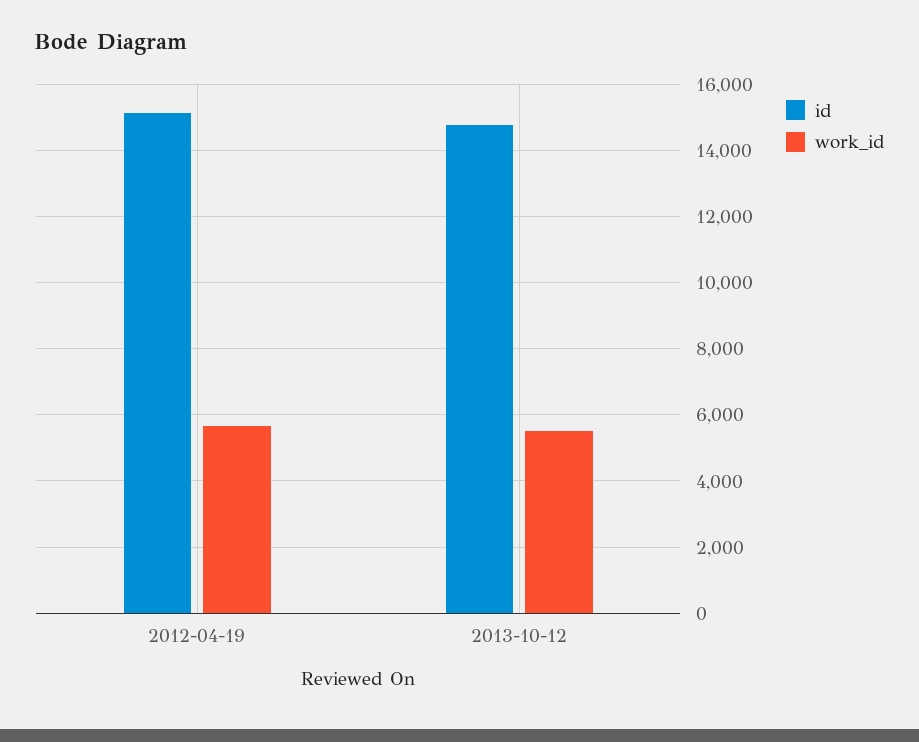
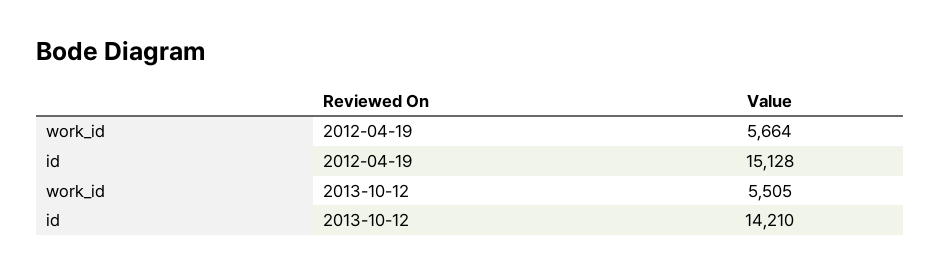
  {
    "id": {
      "2012-04-19": 15128,
-     "2013-10-12": 14800
+     "2013-10-12": 14210
    },
    "work_id": {
      "2012-04-19": 5664,
      "2013-10-12": 5505
    }
  }

